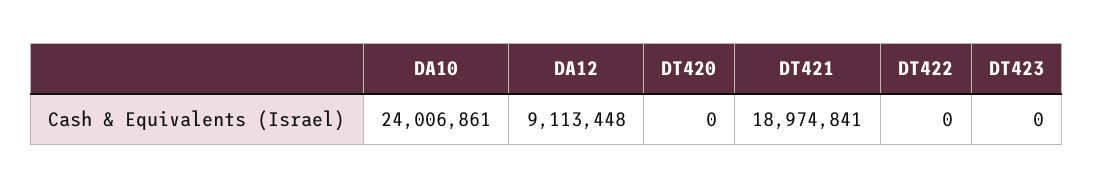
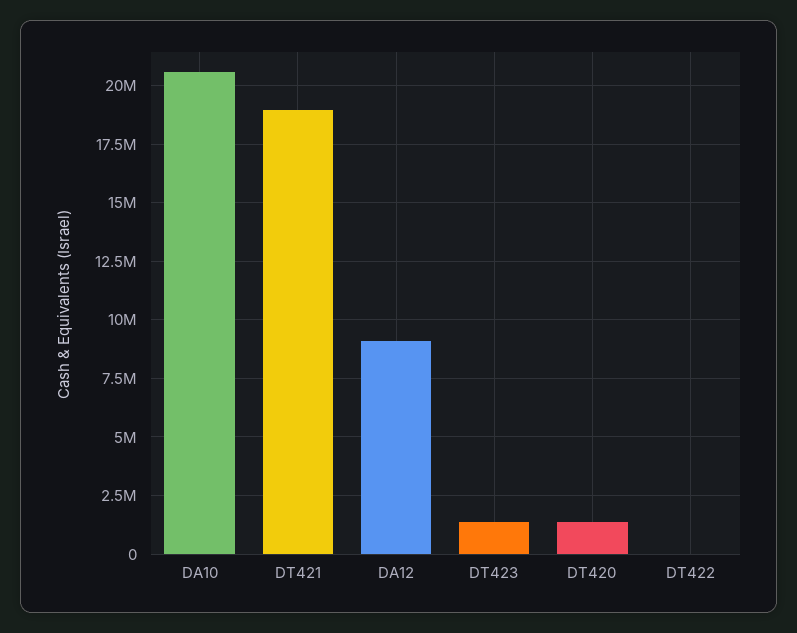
  {
-   "DA10": 24006861,
+   "DA10": 20500000,
    "DA12": 9113448,
-   "DT420": 0,
+   "DT420": 1500000,
    "DT421": 18974841,
    "DT422": 0,
-   "DT423": 0
+   "DT423": 1500000
  }

